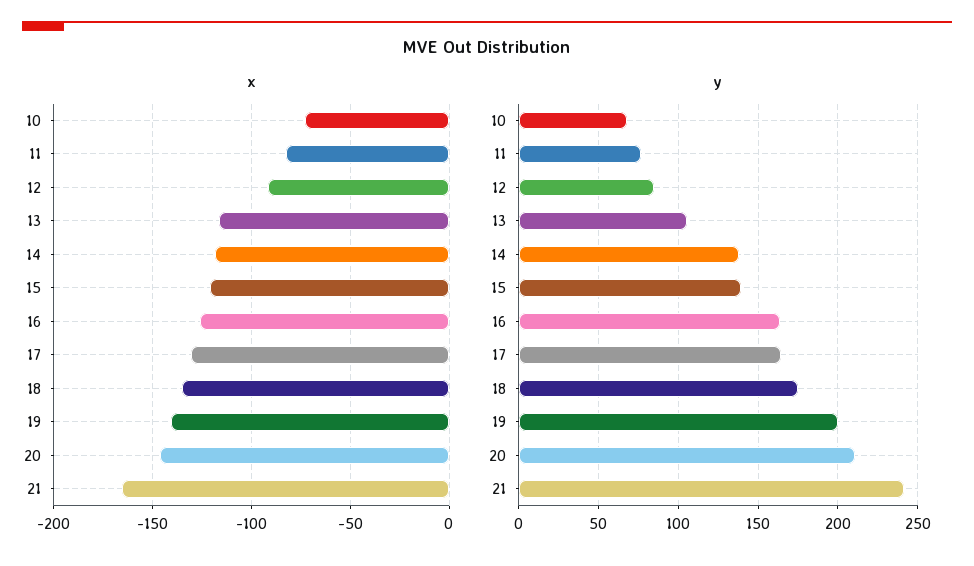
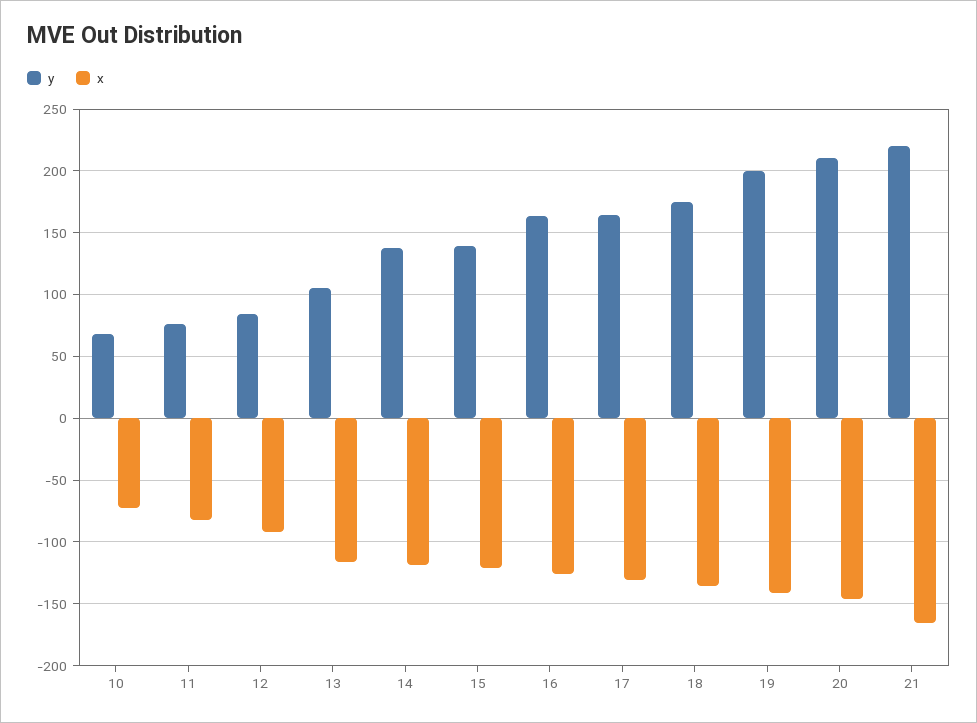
  {
    "x": {
      "10": -75,
      "11": -80,
      "12": -90,
      "13": -115,
      "14": -120,
      "15": -120,
      "16": -125,
      "17": -130,
      "18": -135,
      "19": -140,
      "20": -145,
      "21": -165
    },
    "y": {
      "10": 70,
      "11": 75,
      "12": 85,
      "13": 105,
      "14": 140,
      "15": 140,
      "16": 165,
      "17": 165,
      "18": 175,
      "19": 200,
      "20": 210,
-     "21": 240
+     "21": 220
    }
  }

